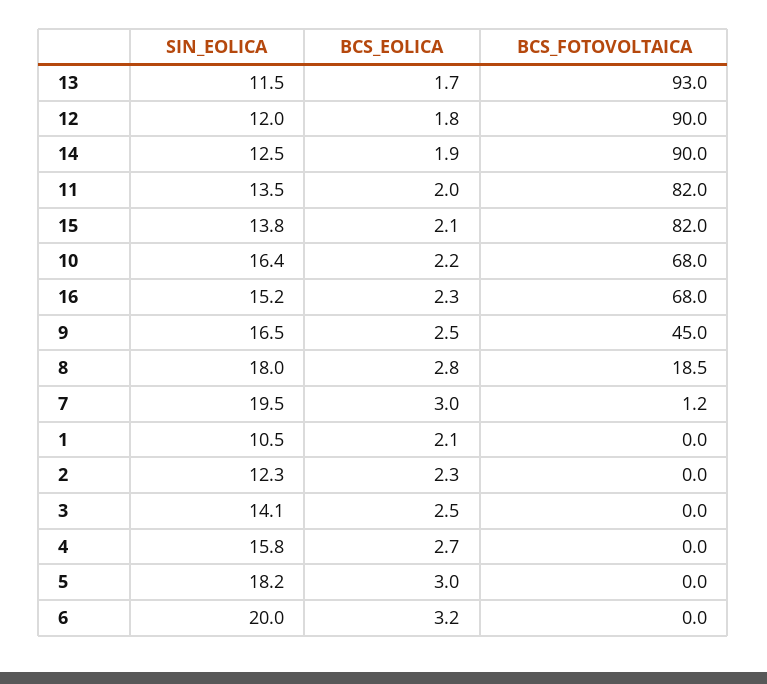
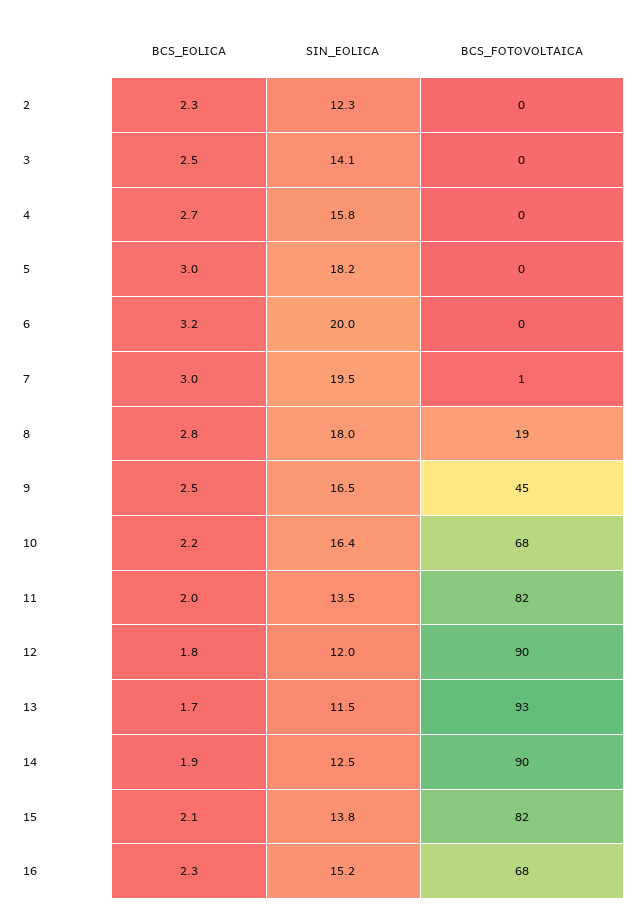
  {
    "SIN_EOLICA": {
      "13": 11.5,
      "12": 12,
      "14": 12.5,
      "11": 13.5,
      "15": 13.8,
      "10": 16.4,
      "16": 15.2,
      "9": 16.5,
      "8": 18,
      "7": 19.5,
-     "1": 10.5,
      "2": 12.3,
      "3": 14.1,
      "4": 15.8,
      "5": 18.2,
      "6": 20
    },
    "BCS_EOLICA": {
      "13": 1.7,
      "12": 1.8,
      "14": 1.9,
      "11": 2,
      "15": 2.1,
      "10": 2.2,
      "16": 2.3,
      "9": 2.5,
      "8": 2.8,
      "7": 3,
-     "1": 2.1,
      "2": 2.3,
      "3": 2.5,
      "4": 2.7,
      "5": 3,
      "6": 3.2
    },
    "BCS_FOTOVOLTAICA": {
      "13": 93,
      "12": 90,
      "14": 90,
      "11": 82,
      "15": 82,
      "10": 68,
      "16": 68,
      "9": 45,
      "8": 18.5,
      "7": 1.2,
-     "1": 0,
      "2": 0,
      "3": 0,
      "4": 0,
      "5": 0,
      "6": 0
    }
  }

